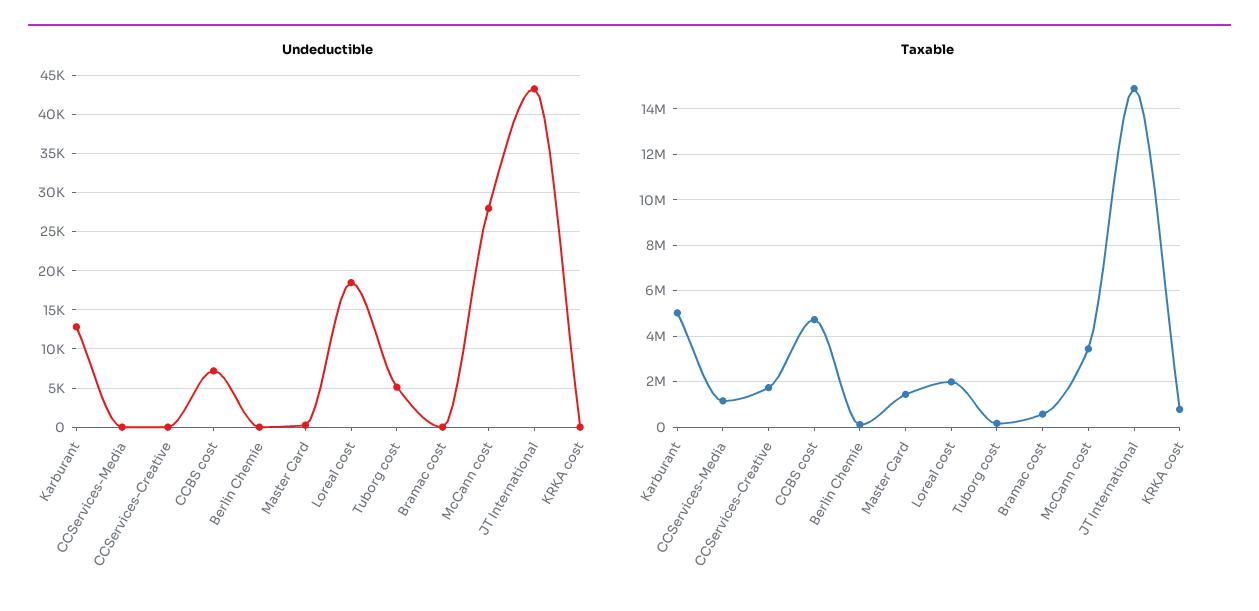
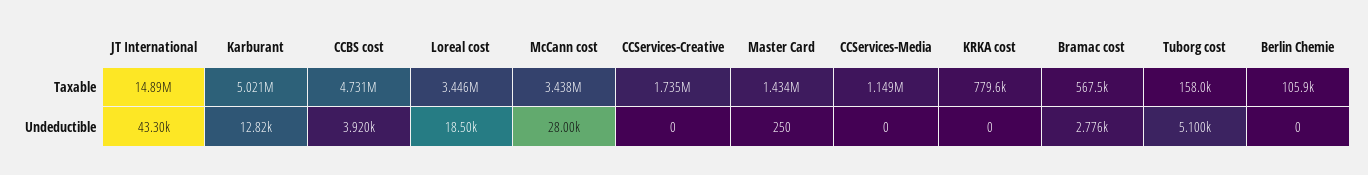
  {
    "Undeductible": {
      "Karburant": 12820,
      "CCServices-Media": 0,
      "CCServices-Creative": 0,
-     "CCBS cost": 7000,
+     "CCBS cost": 3920,
      "Berlin Chemie": 0,
      "Master Card": 250,
      "Loreal cost": 18500,
      "Tuborg cost": 5100,
-     "Bramac cost": 0,
+     "Bramac cost": 2776,
      "McCann cost": 28000,
      "JT International": 43300,
      "KRKA cost": 0
    },
    "Taxable": {
      "Karburant": 5021000,
      "CCServices-Media": 1149000,
      "CCServices-Creative": 1735000,
      "CCBS cost": 4731000,
      "Berlin Chemie": 105900,
      "Master Card": 1434000,
-     "Loreal cost": 2000000,
+     "Loreal cost": 3446000,
      "Tuborg cost": 158000,
      "Bramac cost": 567500,
      "McCann cost": 3438000,
      "JT International": 14890000,
      "KRKA cost": 779600
    }
  }

